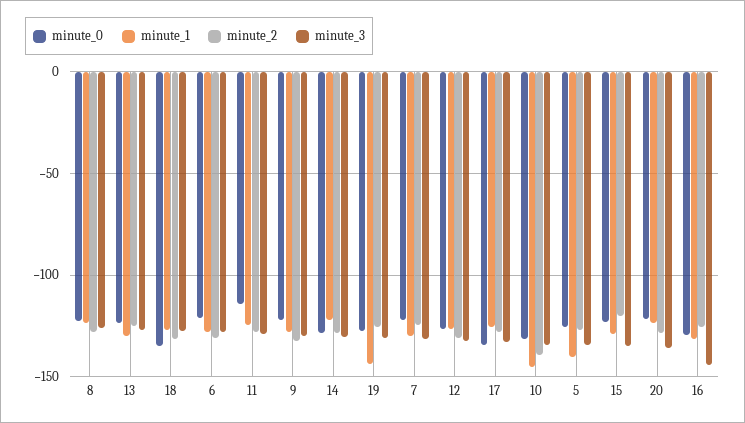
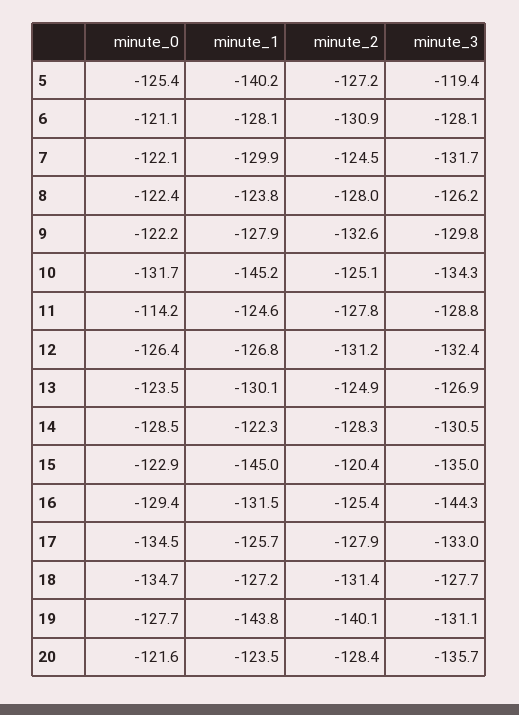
  {
    "minute_0": {
      "8": -122.4,
      "13": -123.5,
      "18": -134.7,
      "6": -121.1,
      "11": -114.2,
      "9": -122.2,
      "14": -128.5,
      "19": -127.7,
      "7": -122.1,
      "12": -126.4,
      "17": -134.5,
      "10": -131.7,
      "5": -125.4,
      "15": -122.9,
      "20": -121.6,
      "16": -129.4
    },
    "minute_1": {
      "8": -123.8,
      "13": -130.1,
      "18": -127.2,
      "6": -128.1,
      "11": -124.6,
      "9": -127.9,
      "14": -122.3,
      "19": -143.8,
      "7": -129.9,
      "12": -126.8,
      "17": -125.7,
      "10": -145.2,
      "5": -140.2,
-     "15": -130,
+     "15": -145,
      "20": -123.5,
      "16": -131.5
    },
    "minute_2": {
      "8": -128,
      "13": -124.9,
      "18": -131.4,
      "6": -130.9,
      "11": -127.8,
      "9": -132.6,
      "14": -128.3,
-     "19": -125,
+     "19": -140.1,
      "7": -124.5,
      "12": -131.2,
      "17": -127.9,
-     "10": -140,
+     "10": -125.1,
      "5": -127.2,
      "15": -120.4,
      "20": -128.4,
      "16": -125.4
    },
    "minute_3": {
      "8": -126.2,
      "13": -126.9,
      "18": -127.7,
      "6": -128.1,
      "11": -128.8,
      "9": -129.8,
      "14": -130.5,
      "19": -131.1,
      "7": -131.7,
      "12": -132.4,
      "17": -133,
      "10": -134.3,
-     "5": -135,
+     "5": -119.4,
      "15": -135,
      "20": -135.7,
      "16": -144.3
    }
  }

